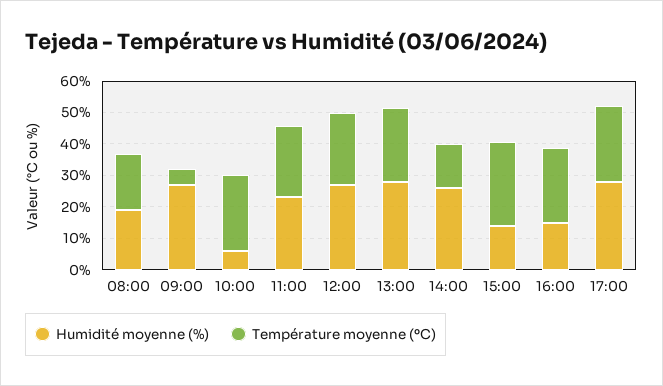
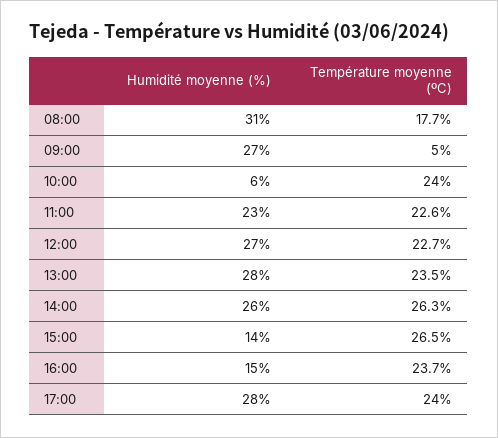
  {
    "Humidité moyenne (%)": {
-     "08:00": 20,
+     "08:00": 31,
      "09:00": 27,
      "10:00": 6,
      "11:00": 23,
      "12:00": 27,
      "13:00": 28,
      "14:00": 26,
      "15:00": 14,
      "16:00": 15,
      "17:00": 28
    },
    "Température moyenne (ºC)": {
      "08:00": 17.7,
      "09:00": 5,
      "10:00": 24,
      "11:00": 22.6,
      "12:00": 22.7,
      "13:00": 23.5,
-     "14:00": 15,
+     "14:00": 26.3,
      "15:00": 26.5,
      "16:00": 23.7,
      "17:00": 24
    }
  }

